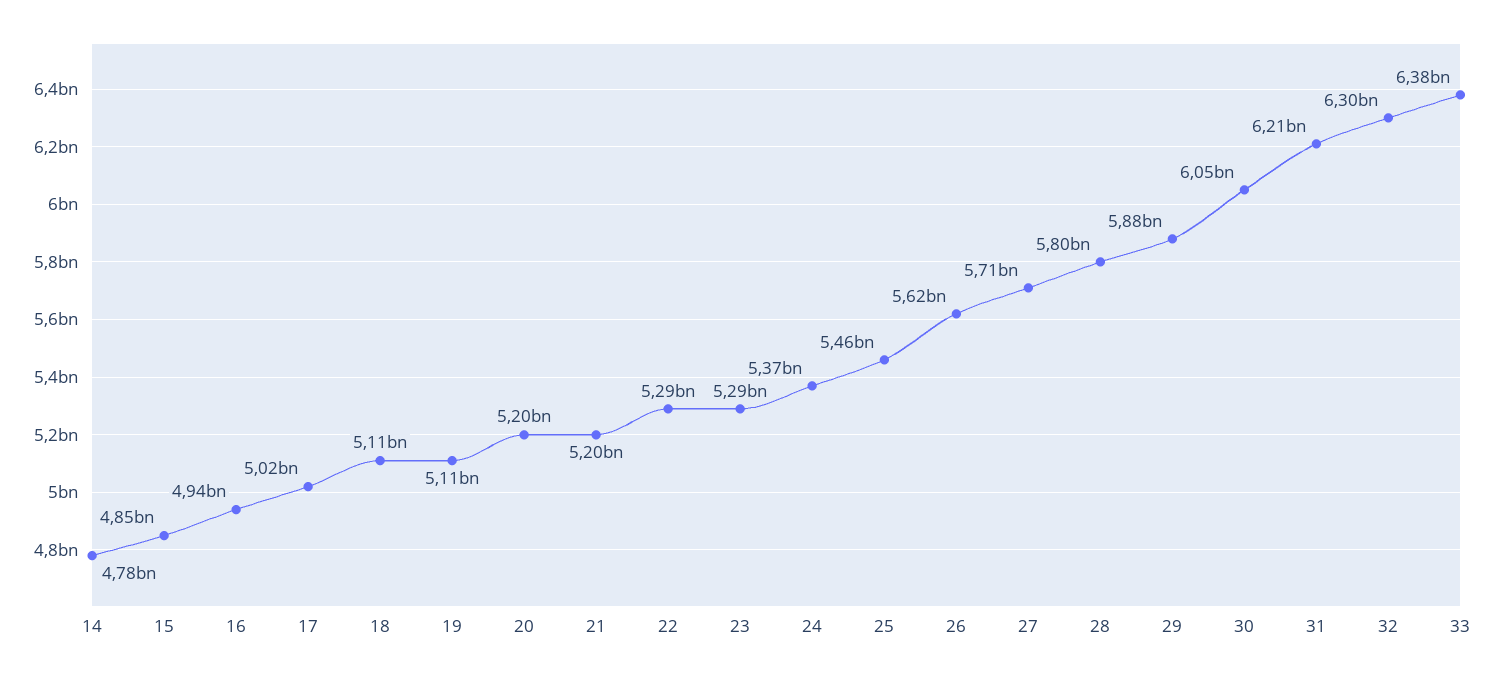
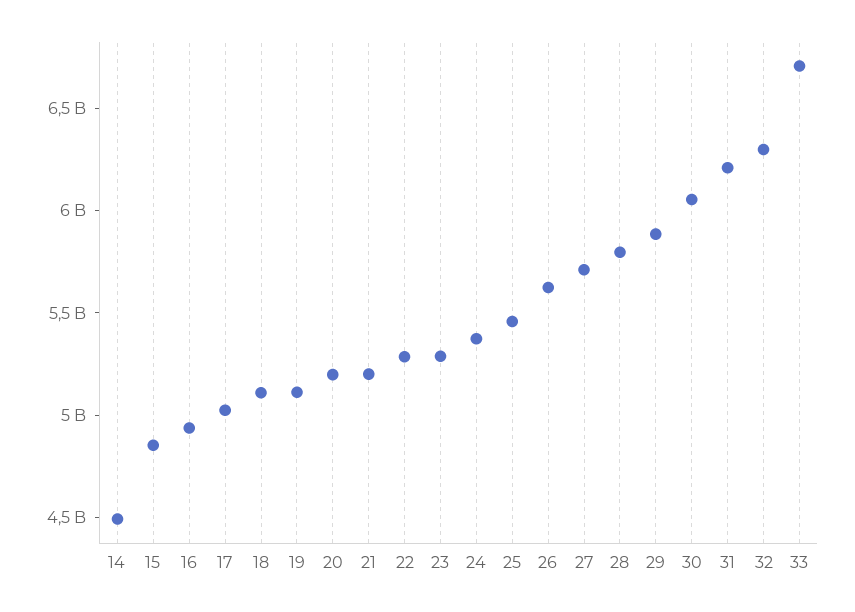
  {
-   "14": 4780000000,
+   "14": 4500000000,
    "15": 4850000000,
    "16": 4940000000,
    "17": 5020000000,
    "18": 5110000000,
    "19": 5110000000,
    "20": 5200000000,
    "21": 5200000000,
    "22": 5290000000,
    "23": 5290000000,
    "24": 5370000000,
    "25": 5460000000,
    "26": 5620000000,
    "27": 5710000000,
    "28": 5800000000,
    "29": 5880000000,
    "30": 6050000000,
    "31": 6210000000,
    "32": 6300000000,
-   "33": 6380000000
+   "33": 6700000000
  }

